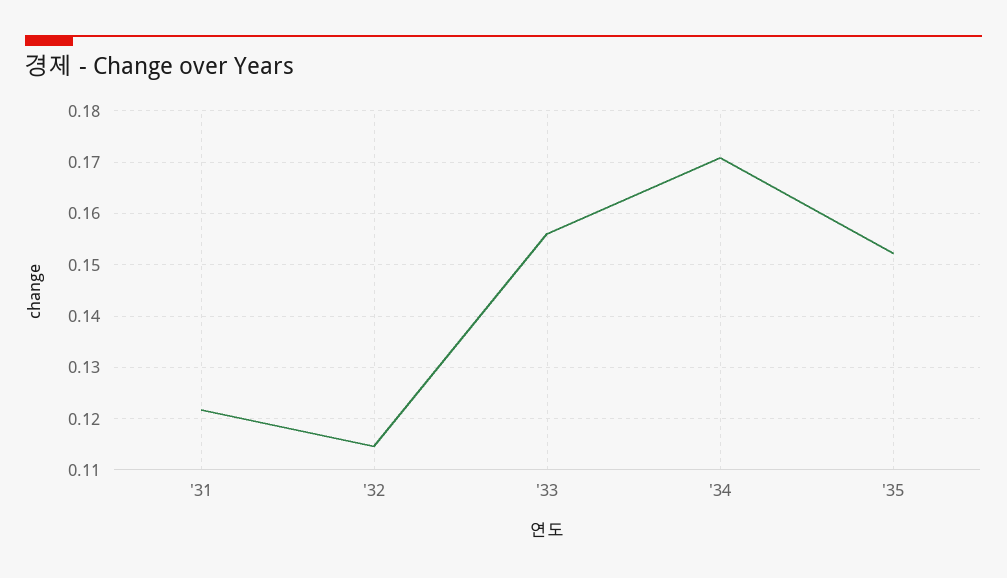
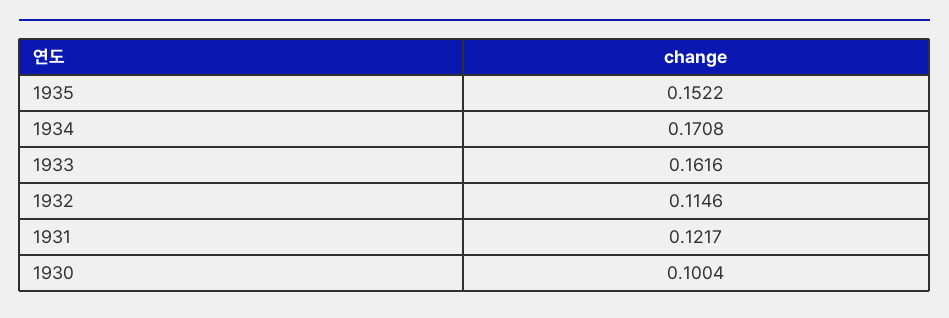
  {
    "'31": 0.1217,
    "'32": 0.1146,
-   "'33": 0.156,
+   "'33": 0.1616,
    "'34": 0.1708,
-   "'35": 0.1522
+   "'35": 0.1522,
+   "1930": 0.1004
  }

